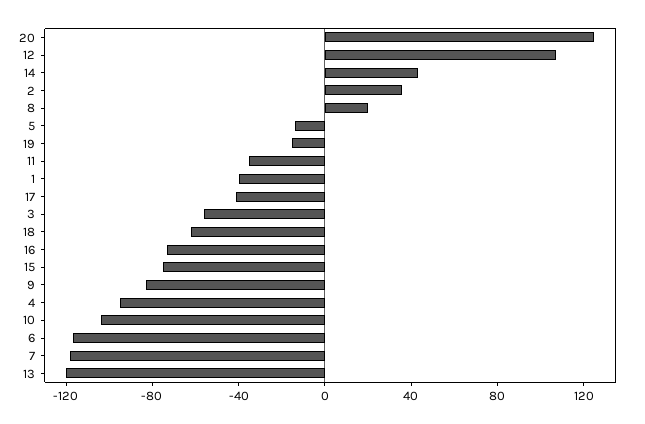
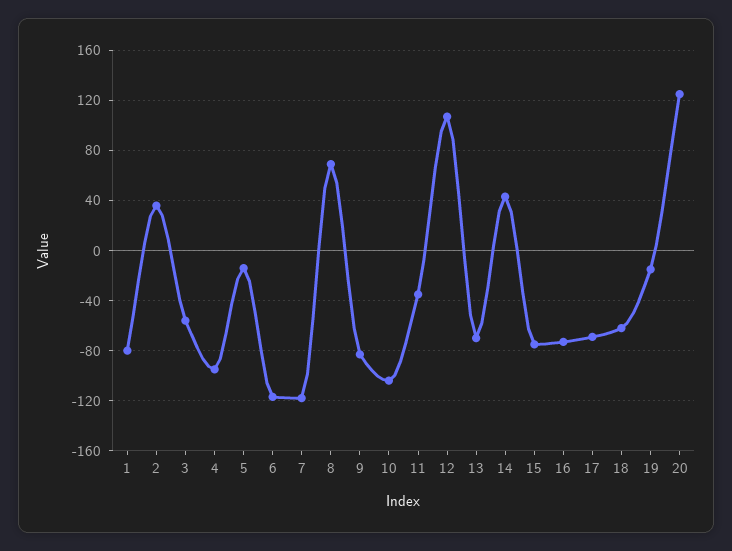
  {
    "20": 125,
    "12": 105,
    "14": 45,
    "2": 35,
-   "8": 20,
+   "8": 70,
    "5": -15,
    "19": -15,
    "11": -35,
-   "1": -40,
+   "1": -80,
-   "17": -40,
+   "17": -70,
    "3": -55,
    "18": -60,
    "16": -75,
    "15": -75,
    "9": -85,
    "4": -95,
    "10": -105,
    "6": -115,
    "7": -120,
-   "13": -120
+   "13": -70
  }

